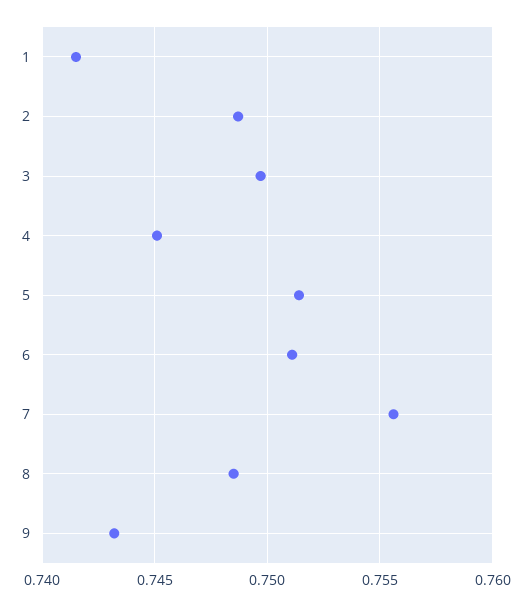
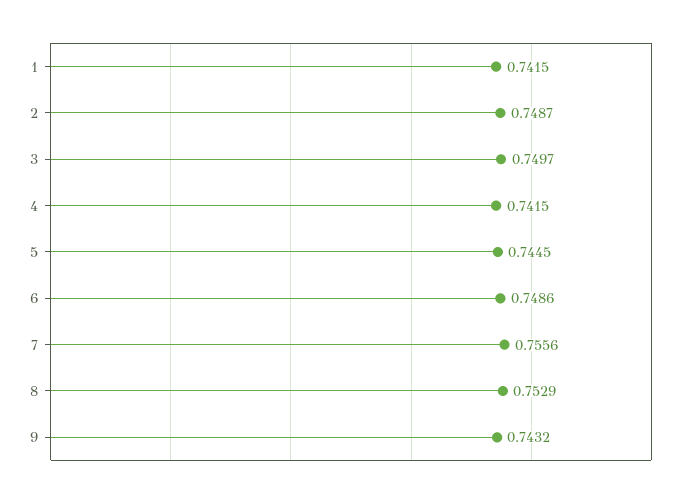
  {
    "1": 0.7415,
    "2": 0.7487,
    "3": 0.7497,
-   "4": 0.745,
+   "4": 0.7415,
-   "5": 0.7515,
+   "5": 0.7445,
-   "6": 0.751,
+   "6": 0.7486,
    "7": 0.7556,
-   "8": 0.7485,
+   "8": 0.7529,
    "9": 0.7432
  }

